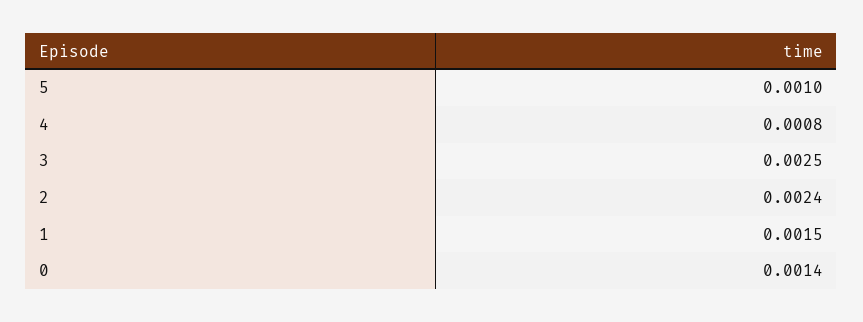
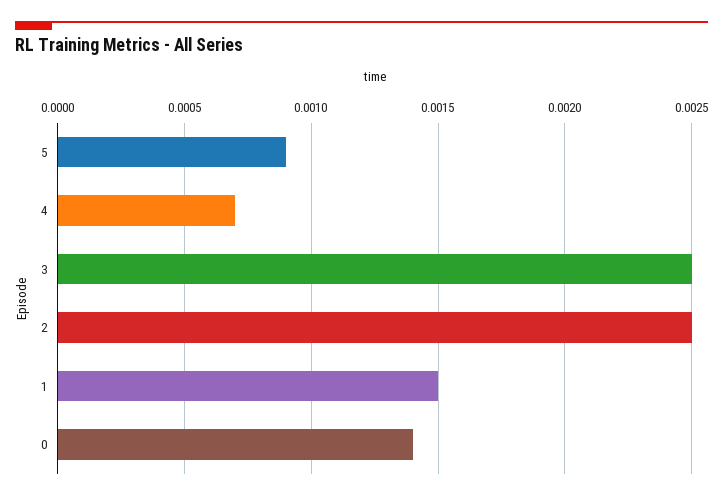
  {
-   "5": 0.001,
+   "5": 0.0009,
-   "4": 0.0008,
+   "4": 0.0007,
    "3": 0.0025,
-   "2": 0.0024,
+   "2": 0.0025,
    "1": 0.0015,
    "0": 0.0014
  }

